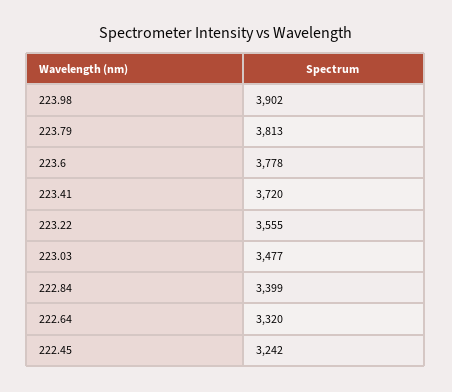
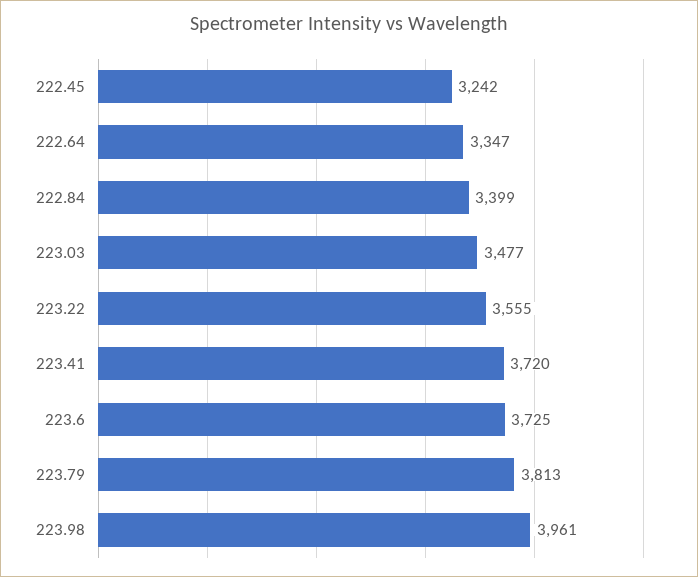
  {
-   "223.98": 3902,
+   "223.98": 3961,
    "223.79": 3813,
-   "223.6": 3778,
+   "223.6": 3725,
    "223.41": 3720,
    "223.22": 3555,
    "223.03": 3477,
    "222.84": 3399,
-   "222.64": 3320,
+   "222.64": 3347,
    "222.45": 3242
  }

